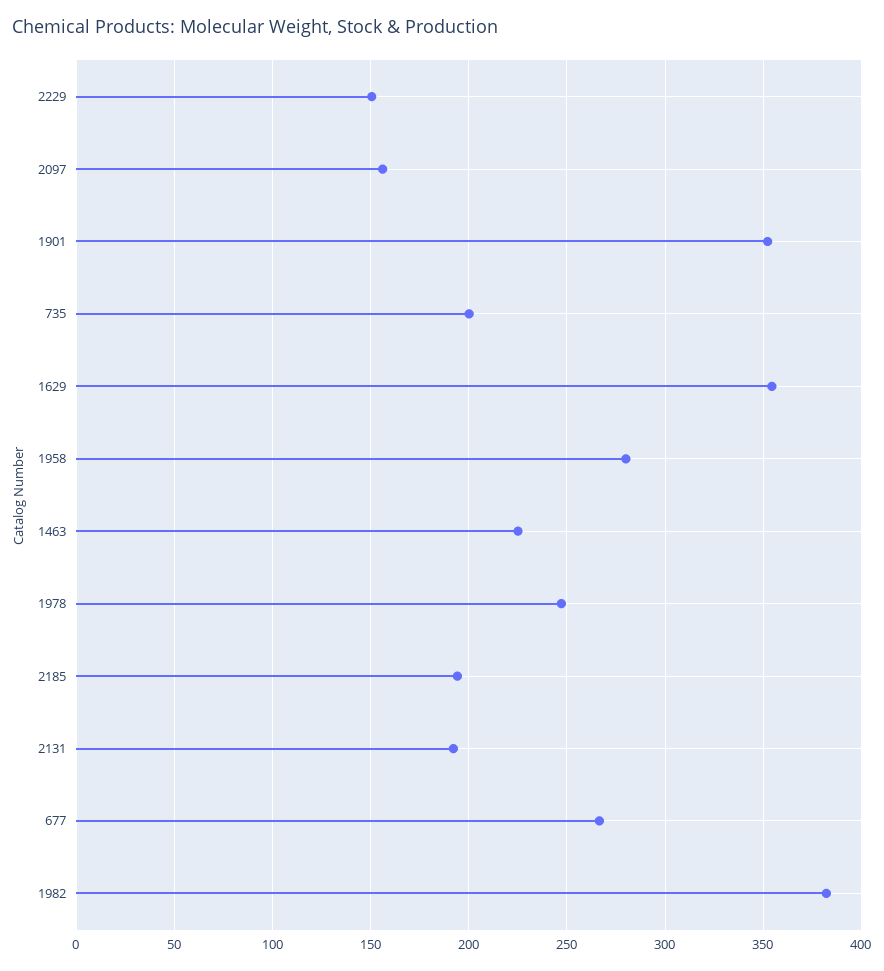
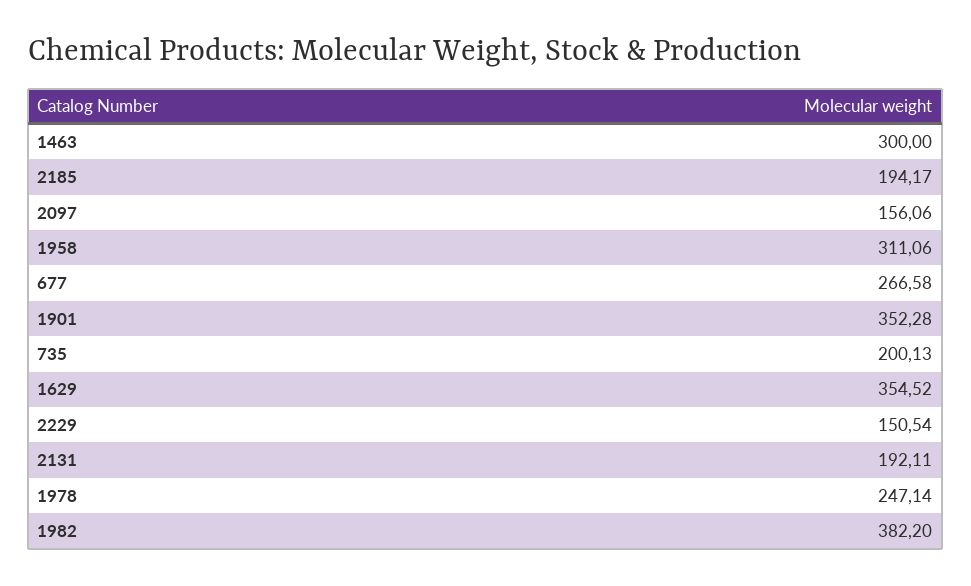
  {
    "2229": 150.54,
    "2097": 156.06,
    "1901": 352.28,
    "735": 200.13,
    "1629": 354.52,
-   "1958": 280,
+   "1958": 311.06,
-   "1463": 225,
+   "1463": 300,
    "1978": 247.14,
    "2185": 194.17,
    "2131": 192.11,
    "677": 266.58,
    "1982": 382.2
  }

